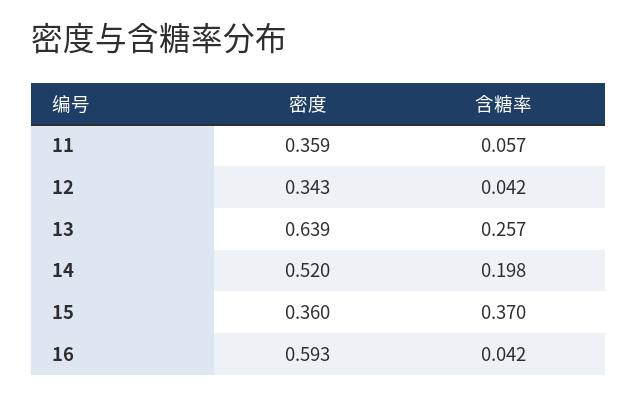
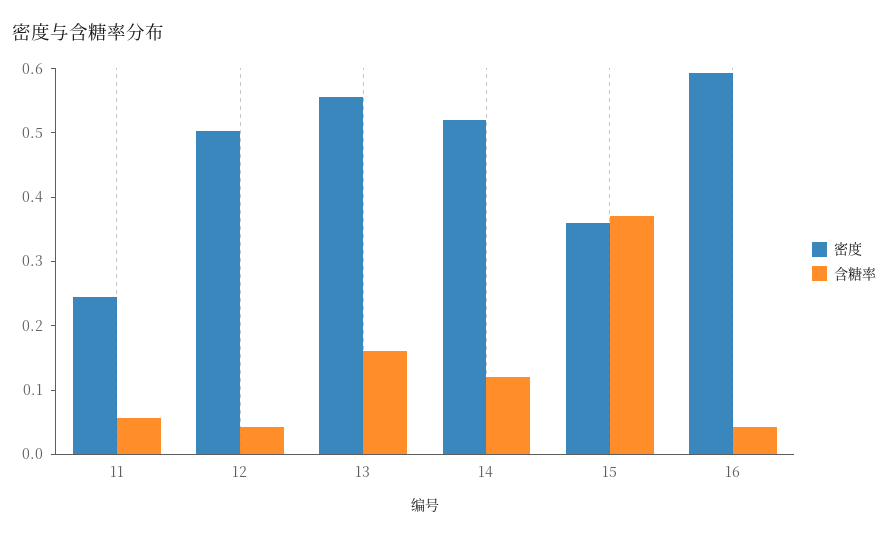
  {
    "密度": {
-     "11": 0.359,
+     "11": 0.24,
-     "12": 0.343,
+     "12": 0.5,
-     "13": 0.639,
+     "13": 0.56,
      "14": 0.52,
      "15": 0.36,
      "16": 0.593
    },
    "含糖率": {
      "11": 0.057,
      "12": 0.042,
-     "13": 0.257,
+     "13": 0.16,
-     "14": 0.198,
+     "14": 0.12,
      "15": 0.37,
      "16": 0.042
    }
  }

